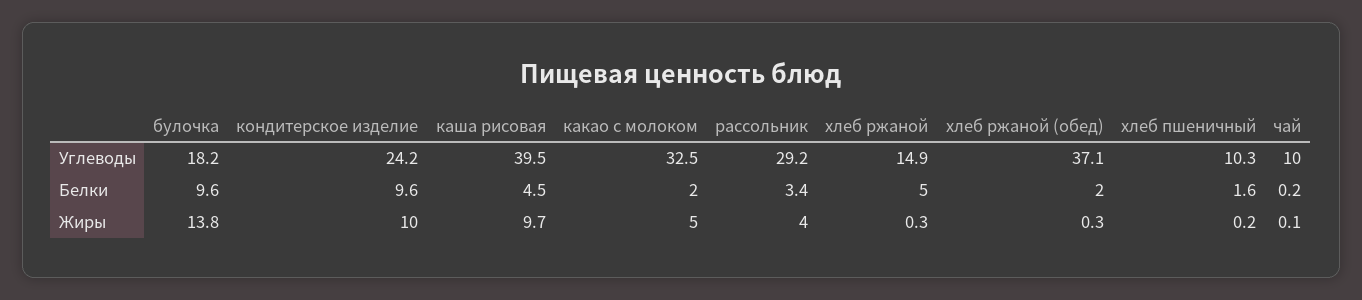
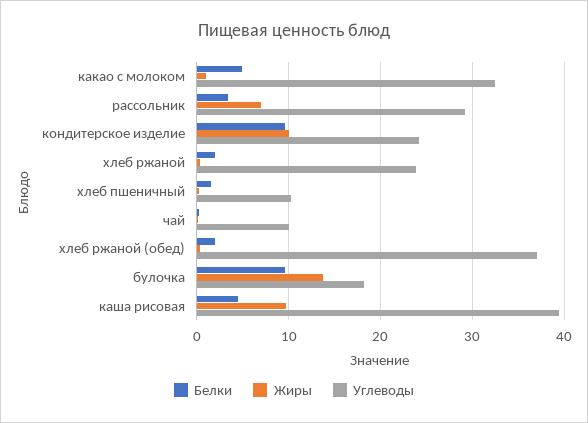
  {
    "Углеводы": {
      "булочка": 18.2,
      "кондитерское изделие": 24.2,
      "каша рисовая": 39.5,
      "какао с молоком": 32.5,
      "рассольник": 29.2,
-     "хлеб ржаной": 14.9,
+     "хлеб ржаной": 24,
      "хлеб ржаной (обед)": 37.1,
      "хлеб пшеничный": 10.3,
      "чай": 10
    },
    "Белки": {
      "булочка": 9.6,
      "кондитерское изделие": 9.6,
      "каша рисовая": 4.5,
-     "какао с молоком": 2,
+     "какао с молоком": 5,
      "рассольник": 3.4,
-     "хлеб ржаной": 5,
+     "хлеб ржаной": 2,
      "хлеб ржаной (обед)": 2,
      "хлеб пшеничный": 1.6,
      "чай": 0.2
    },
    "Жиры": {
      "булочка": 13.8,
      "кондитерское изделие": 10,
      "каша рисовая": 9.7,
-     "какао с молоком": 5,
+     "какао с молоком": 1,
-     "рассольник": 4,
+     "рассольник": 7,
      "хлеб ржаной": 0.3,
      "хлеб ржаной (обед)": 0.3,
      "хлеб пшеничный": 0.2,
      "чай": 0.1
    }
  }

